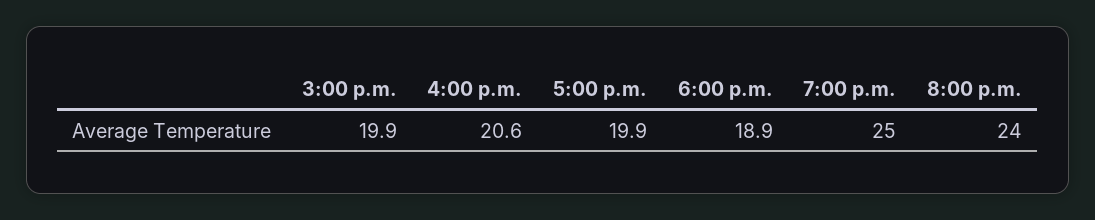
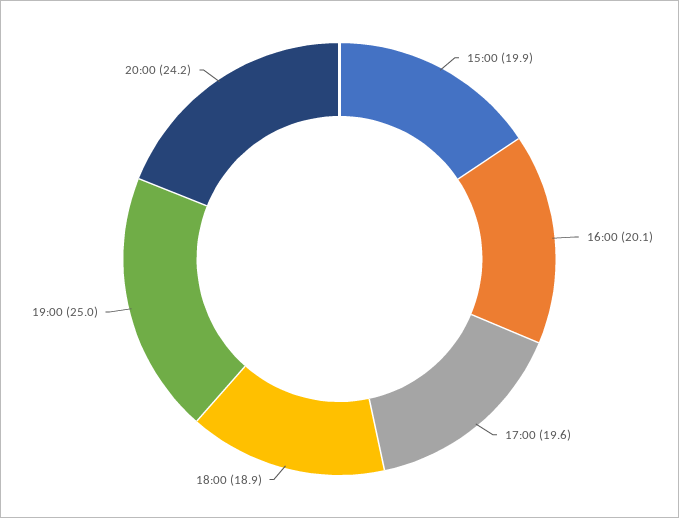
  {
    "3:00 p.m.": 19.9,
-   "4:00 p.m.": 20.6,
+   "4:00 p.m.": 20.1,
-   "5:00 p.m.": 19.9,
+   "5:00 p.m.": 19.6,
    "6:00 p.m.": 18.9,
    "7:00 p.m.": 25,
-   "8:00 p.m.": 24
+   "8:00 p.m.": 24.2
  }

